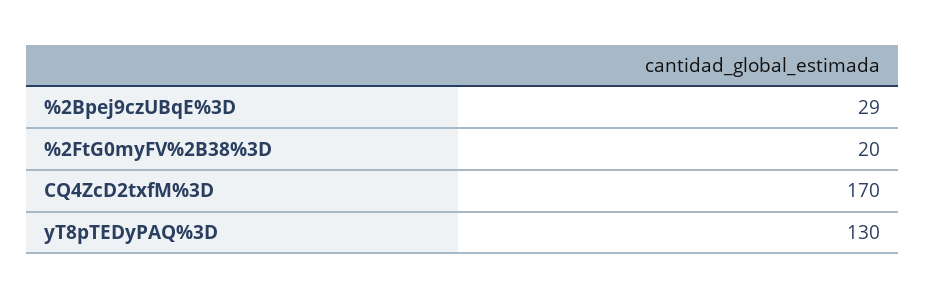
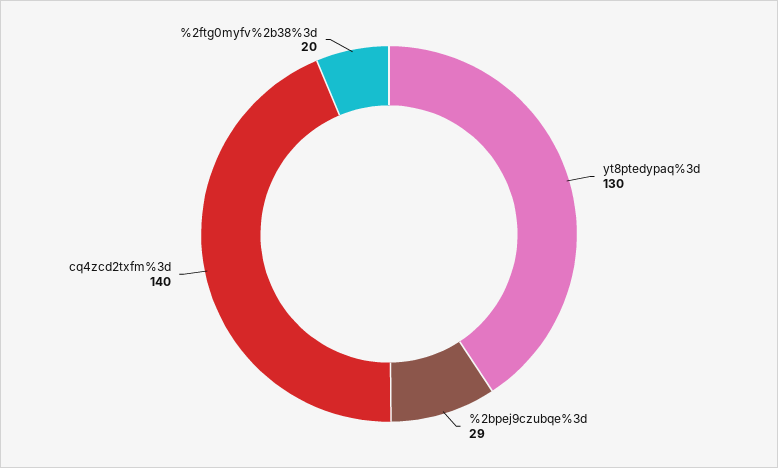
  {
    "%2Bpej9czUBqE%3D": 29,
    "%2FtG0myFV%2B38%3D": 20,
-   "CQ4ZcD2txfM%3D": 170,
+   "CQ4ZcD2txfM%3D": 140,
    "yT8pTEDyPAQ%3D": 130
  }

